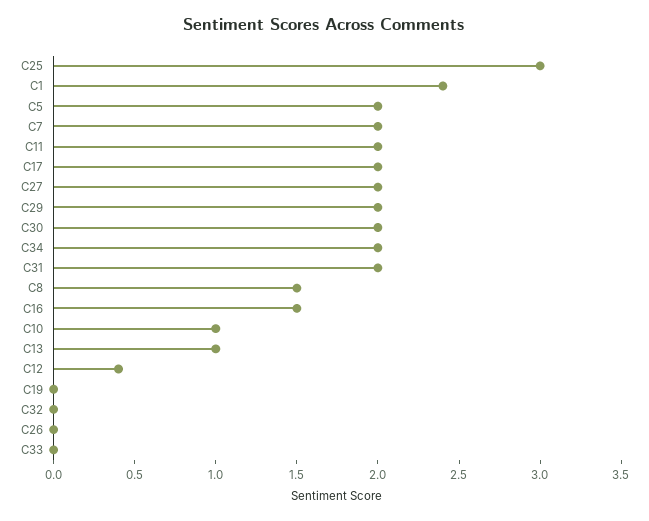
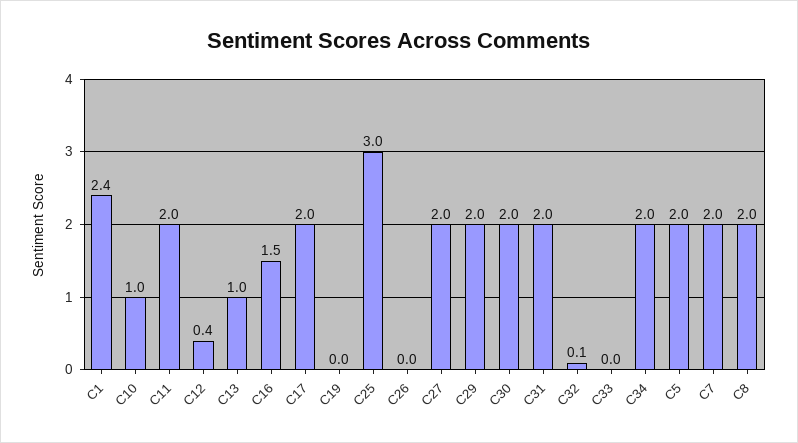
  {
    "C25": 3,
    "C1": 2.4,
    "C5": 2,
    "C7": 2,
    "C11": 2,
    "C17": 2,
    "C27": 2,
    "C29": 2,
    "C30": 2,
    "C34": 2,
    "C31": 2,
-   "C8": 1.5,
+   "C8": 2,
    "C16": 1.5,
    "C10": 1,
    "C13": 1,
    "C12": 0.4,
    "C19": 0,
-   "C32": 0,
+   "C32": 0.1,
    "C26": 0,
    "C33": 0
  }

